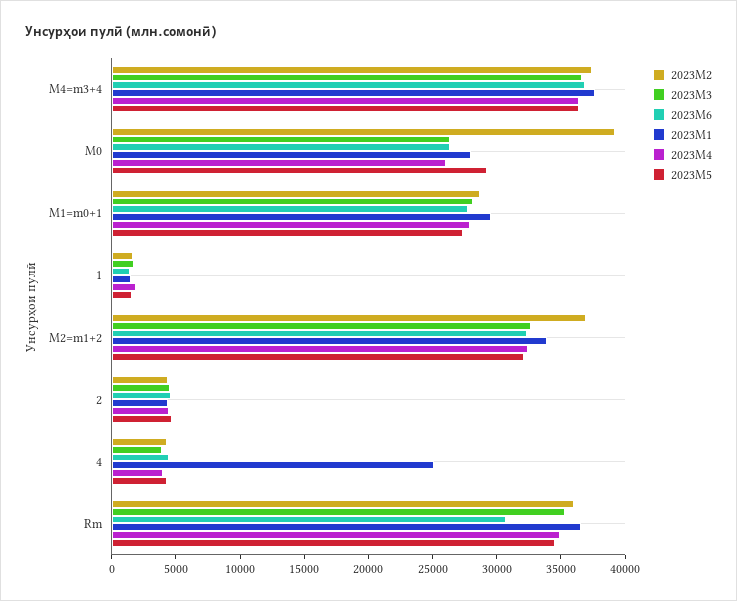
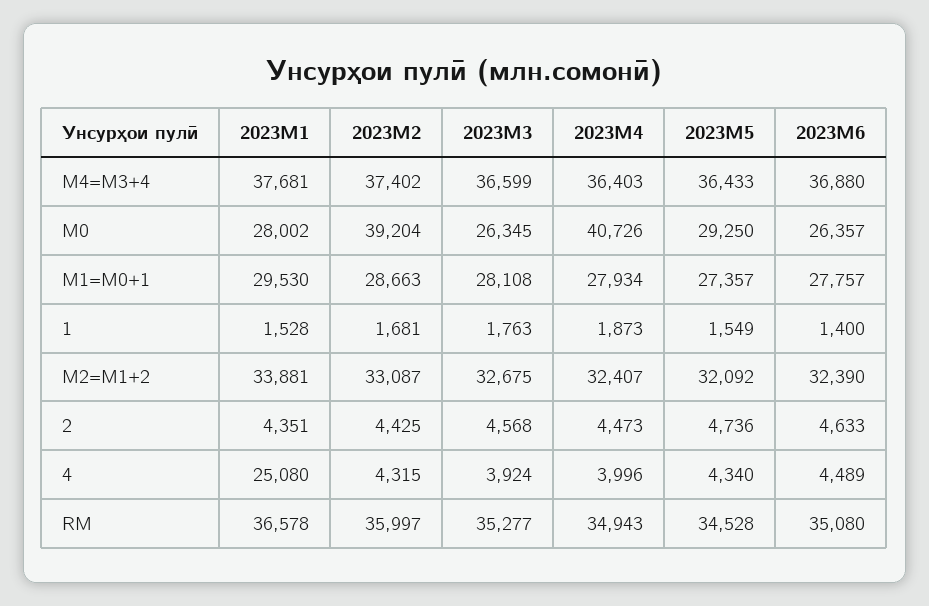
  {
    "2023M2": {
      "М4=m3+4": 37402,
      "М0": 39204,
      "М1=m0+1": 28663,
      "1": 1681,
-     "М2=m1+2": 37000,
+     "М2=m1+2": 33087,
      "2": 4425,
      "4": 4315,
      "Rm": 35997
    },
    "2023M3": {
      "М4=m3+4": 36599,
      "М0": 26345,
      "М1=m0+1": 28108,
      "1": 1763,
      "М2=m1+2": 32675,
      "2": 4568,
      "4": 3924,
      "Rm": 35277
    },
    "2023M6": {
      "М4=m3+4": 36880,
      "М0": 26357,
      "М1=m0+1": 27757,
      "1": 1400,
      "М2=m1+2": 32390,
      "2": 4633,
      "4": 4489,
-     "Rm": 31000
+     "Rm": 35080
    },
    "2023M1": {
      "М4=m3+4": 37681,
      "М0": 28002,
      "М1=m0+1": 29530,
      "1": 1528,
      "М2=m1+2": 33881,
      "2": 4351,
      "4": 25080,
      "Rm": 36578
    },
    "2023M4": {
      "М4=m3+4": 36403,
-     "М0": 26000,
+     "М0": 40726,
      "М1=m0+1": 27934,
      "1": 1873,
      "М2=m1+2": 32407,
      "2": 4473,
      "4": 3996,
      "Rm": 34943
    },
    "2023M5": {
      "М4=m3+4": 36433,
      "М0": 29250,
      "М1=m0+1": 27357,
      "1": 1549,
      "М2=m1+2": 32092,
      "2": 4736,
      "4": 4340,
      "Rm": 34528
    }
  }

